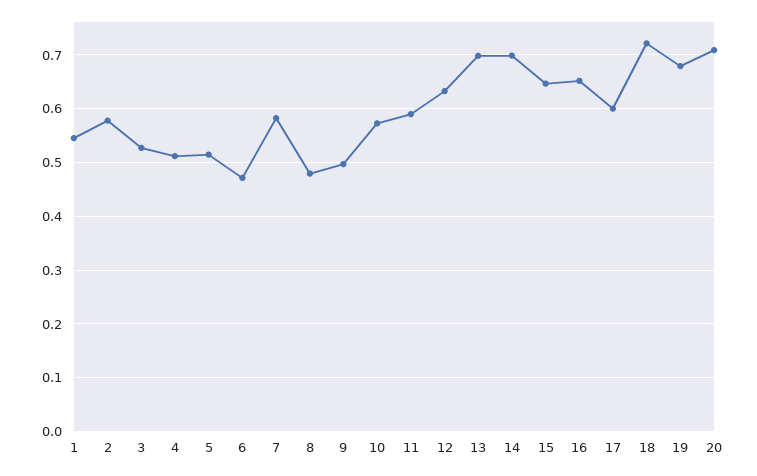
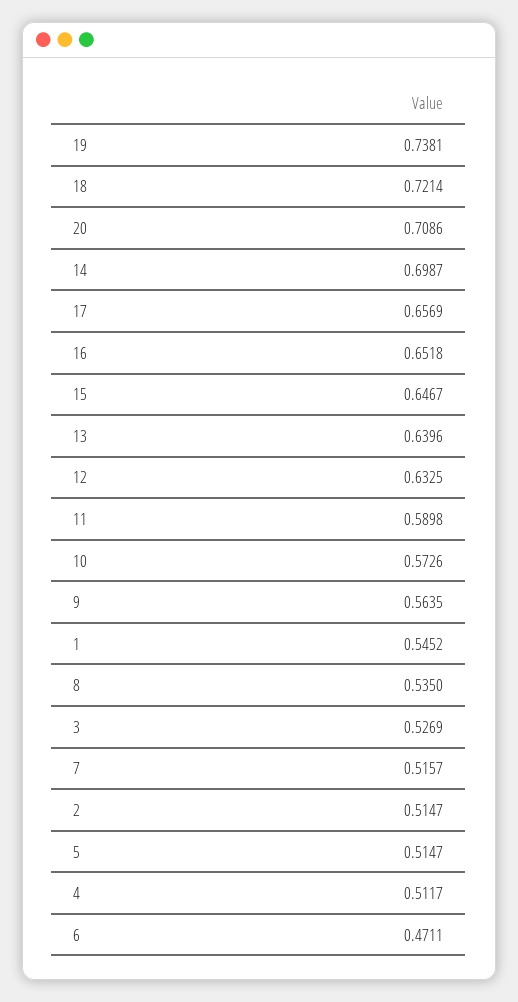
  {
    "1": 0.5452,
-   "2": 0.58,
+   "2": 0.5147,
    "3": 0.5269,
    "4": 0.5117,
    "5": 0.5147,
    "6": 0.4711,
-   "7": 0.58,
+   "7": 0.5157,
-   "8": 0.48,
+   "8": 0.535,
-   "9": 0.5,
+   "9": 0.5635,
    "10": 0.5726,
    "11": 0.5898,
    "12": 0.6325,
-   "13": 0.7,
+   "13": 0.6396,
    "14": 0.6987,
    "15": 0.6467,
    "16": 0.6518,
-   "17": 0.6,
+   "17": 0.6569,
    "18": 0.7214,
-   "19": 0.68,
+   "19": 0.7381,
    "20": 0.7086
  }

